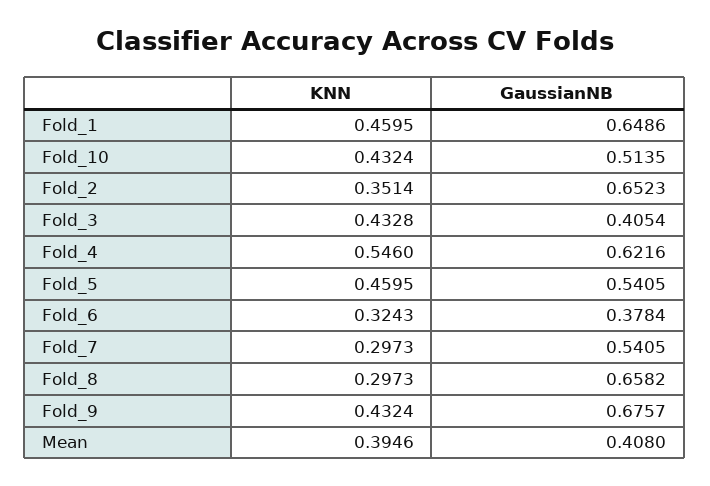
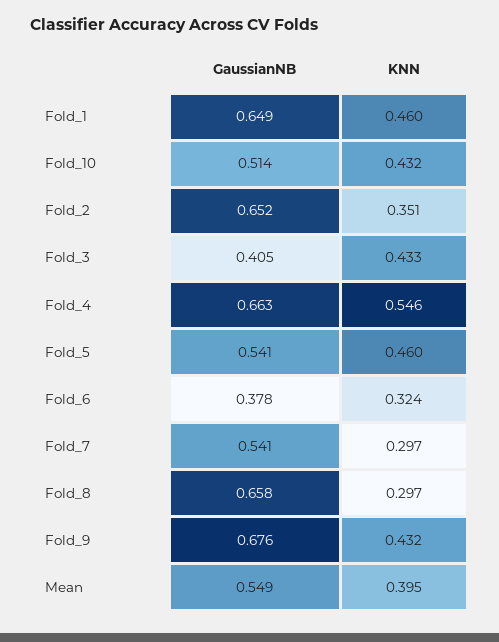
  {
    "KNN": {
      "Fold_1": 0.4595,
      "Fold_10": 0.4324,
      "Fold_2": 0.3514,
      "Fold_3": 0.4328,
      "Fold_4": 0.546,
      "Fold_5": 0.4595,
      "Fold_6": 0.3243,
      "Fold_7": 0.2973,
      "Fold_8": 0.2973,
      "Fold_9": 0.4324,
      "Mean": 0.3946
    },
    "GaussianNB": {
      "Fold_1": 0.6486,
      "Fold_10": 0.5135,
      "Fold_2": 0.6523,
      "Fold_3": 0.4054,
-     "Fold_4": 0.6216,
+     "Fold_4": 0.663,
      "Fold_5": 0.5405,
      "Fold_6": 0.3784,
      "Fold_7": 0.5405,
      "Fold_8": 0.6582,
      "Fold_9": 0.6757,
-     "Mean": 0.408
+     "Mean": 0.549
    }
  }

